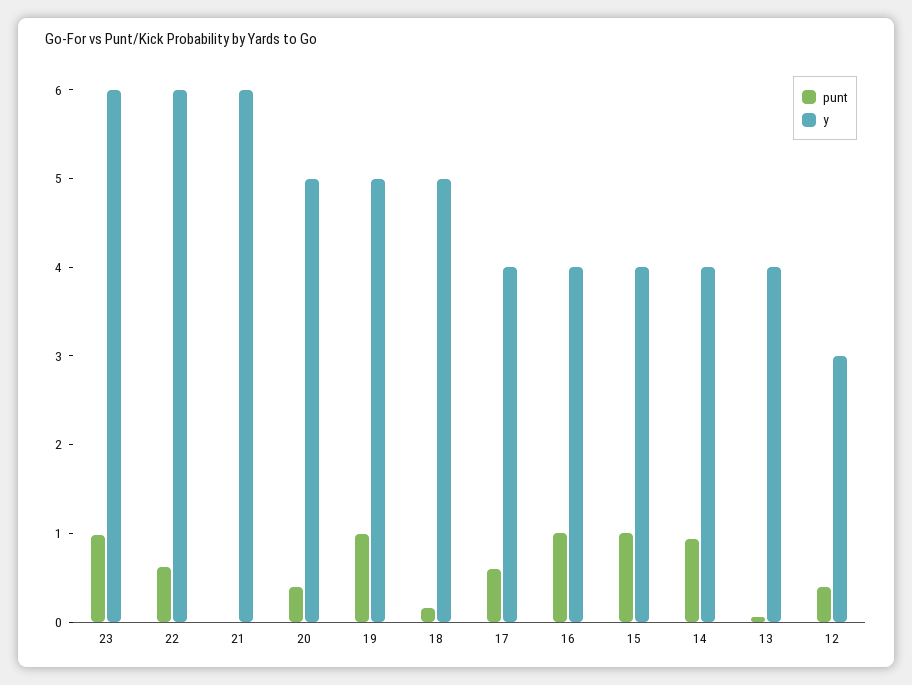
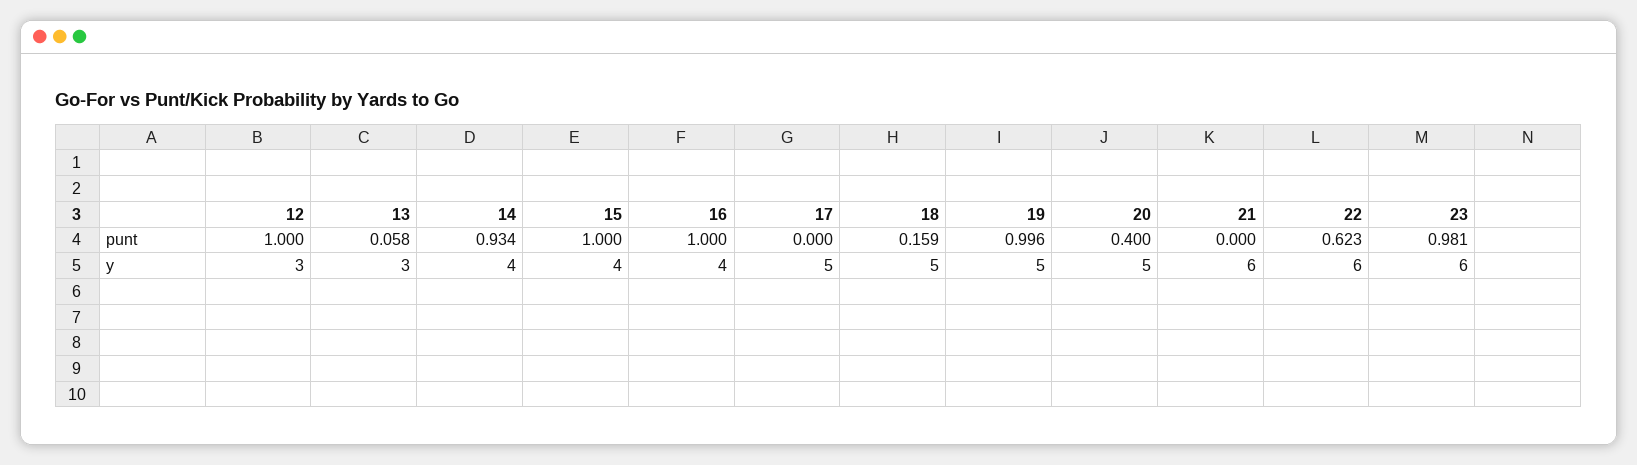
  {
    "punt": {
      "23": 0.981,
      "22": 0.623,
      "21": 0,
      "20": 0.4,
      "19": 0.996,
      "18": 0.159,
-     "17": 0.6,
+     "17": 0,
      "16": 1,
      "15": 1,
      "14": 0.934,
      "13": 0.058,
-     "12": 0.4
+     "12": 1
    },
    "y": {
      "23": 6,
      "22": 6,
      "21": 6,
      "20": 5,
      "19": 5,
      "18": 5,
-     "17": 4,
+     "17": 5,
      "16": 4,
      "15": 4,
      "14": 4,
-     "13": 4,
+     "13": 3,
      "12": 3
    }
  }

